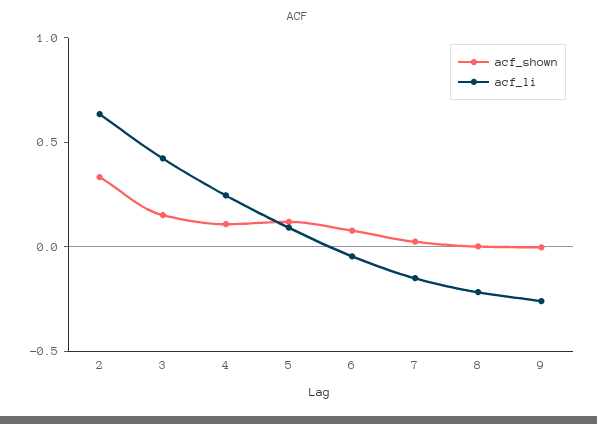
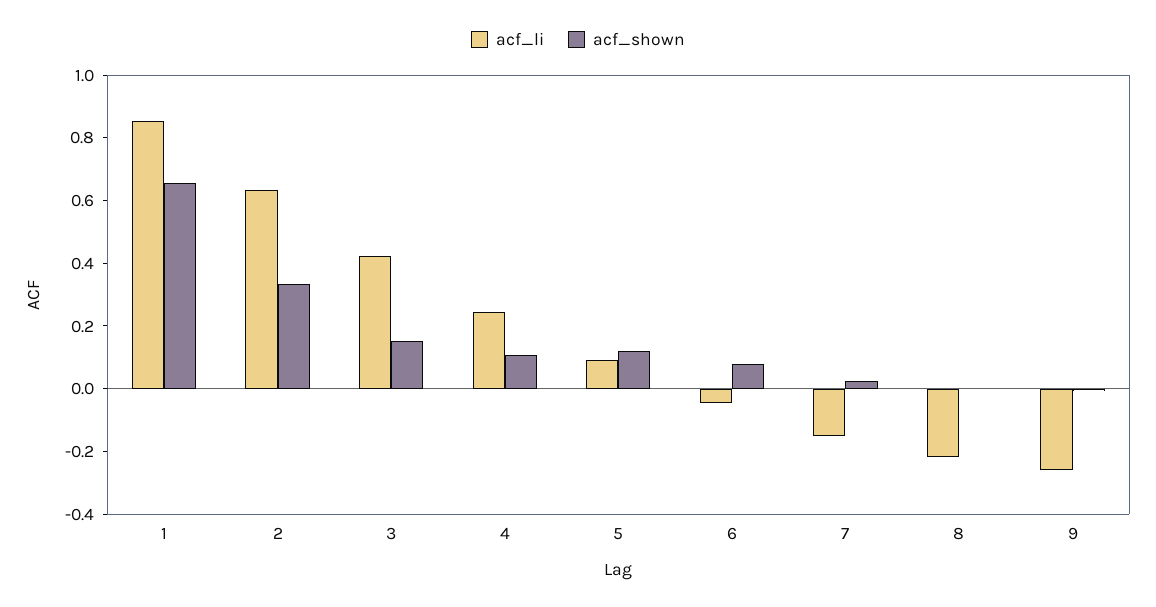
  {
    "acf_shown": {
      "2": 0.35,
      "3": 0.15,
      "4": 0.1,
      "5": 0.1,
      "6": 0.1,
      "7": 0,
      "8": 0,
-     "9": 0
+     "9": 0,
+     "1": 0.65
    },
    "acf_li": {
      "2": 0.65,
      "3": 0.4,
      "4": 0.25,
      "5": 0.1,
      "6": -0.05,
      "7": -0.15,
      "8": -0.2,
-     "9": -0.25
+     "9": -0.25,
+     "1": 0.85
    }
  }

